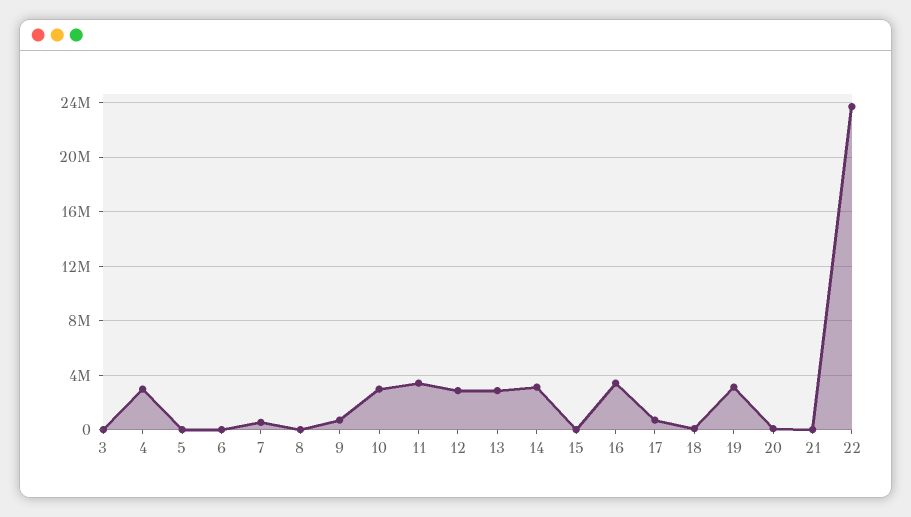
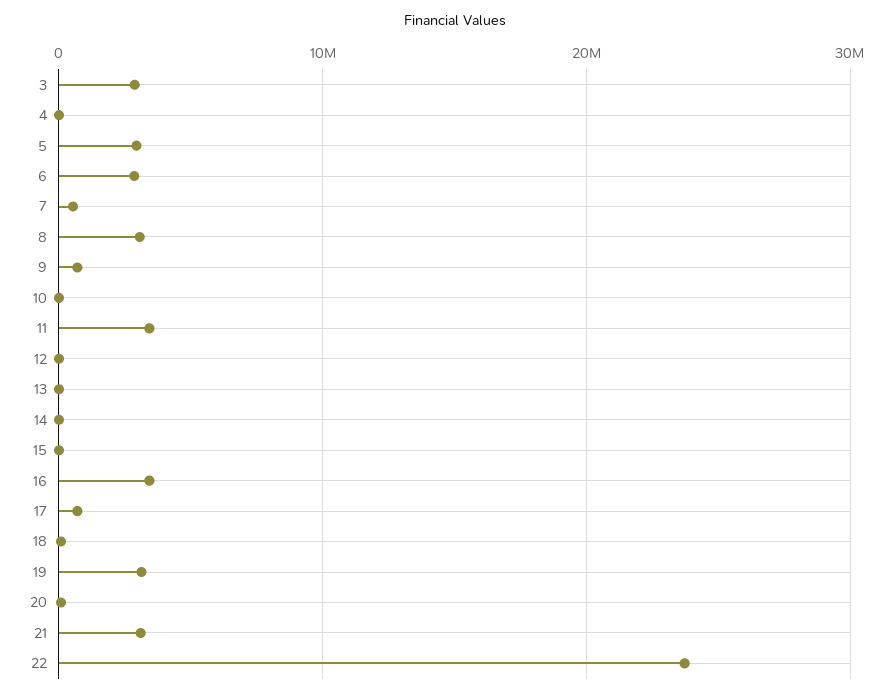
  {
-   "3": 0,
+   "3": 3000000,
-   "4": 3000000,
+   "4": 0,
-   "5": 0,
+   "5": 3000000,
-   "6": 0,
+   "6": 3000000,
    "7": 500000,
-   "8": 0,
+   "8": 3000000,
    "9": 500000,
-   "10": 3000000,
+   "10": 0,
    "11": 3500000,
-   "12": 3000000,
+   "12": 0,
-   "13": 3000000,
+   "13": 0,
-   "14": 3000000,
+   "14": 0,
    "15": 0,
    "16": 3500000,
    "17": 500000,
    "18": 0,
    "19": 3000000,
    "20": 0,
-   "21": 0,
+   "21": 3000000,
    "22": 23500000
  }

